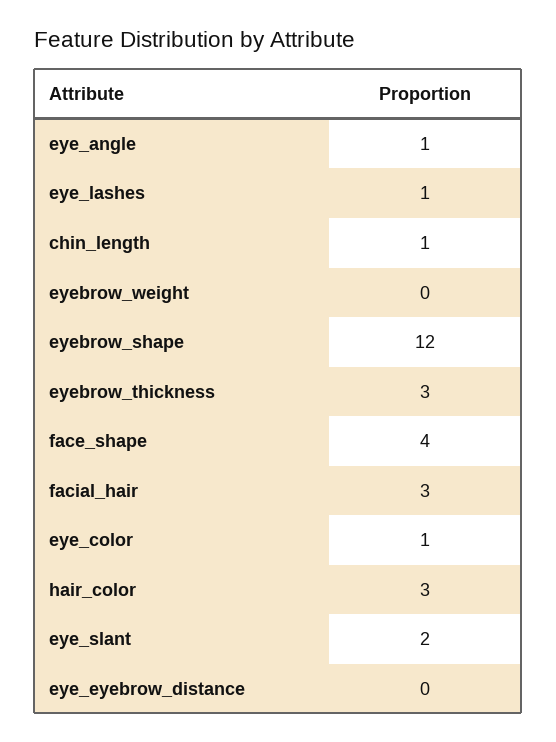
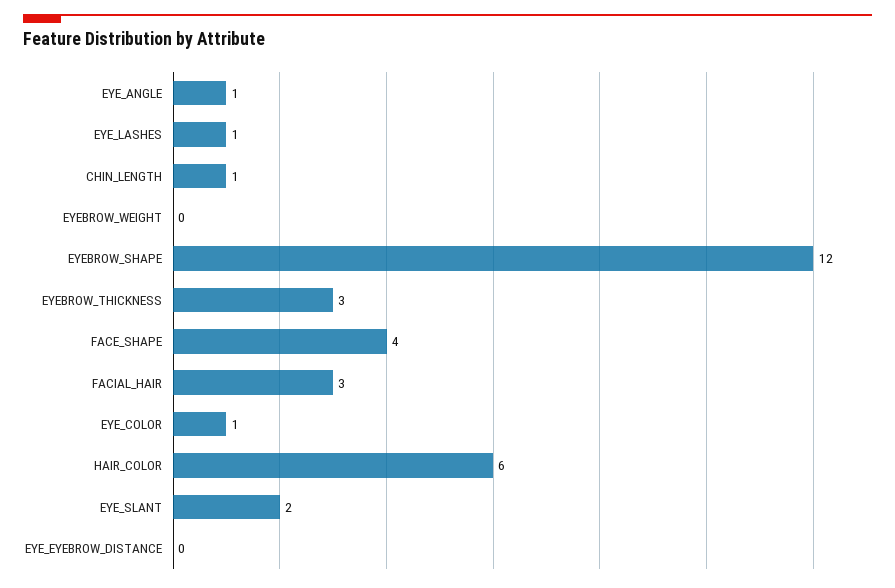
  {
    "eye_angle": 1,
    "eye_lashes": 1,
    "chin_length": 1,
    "eyebrow_weight": 0,
    "eyebrow_shape": 12,
    "eyebrow_thickness": 3,
    "face_shape": 4,
    "facial_hair": 3,
    "eye_color": 1,
-   "hair_color": 3,
+   "hair_color": 6,
    "eye_slant": 2,
    "eye_eyebrow_distance": 0
  }

